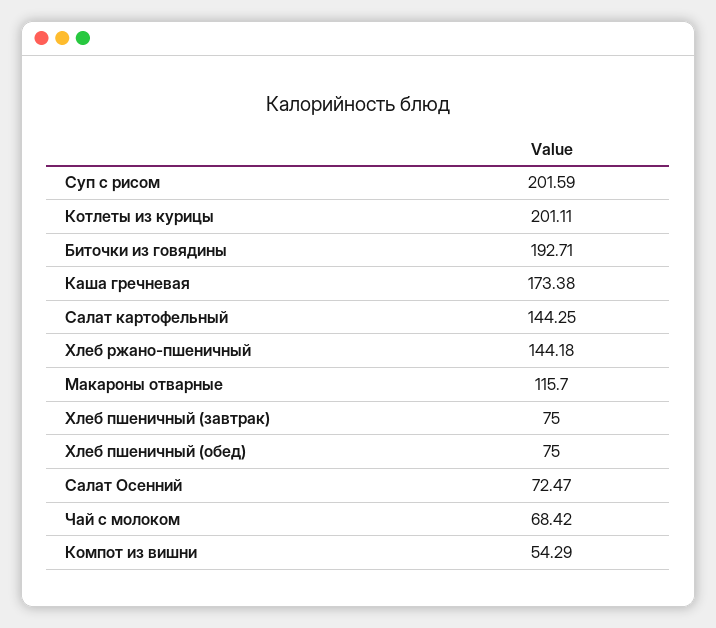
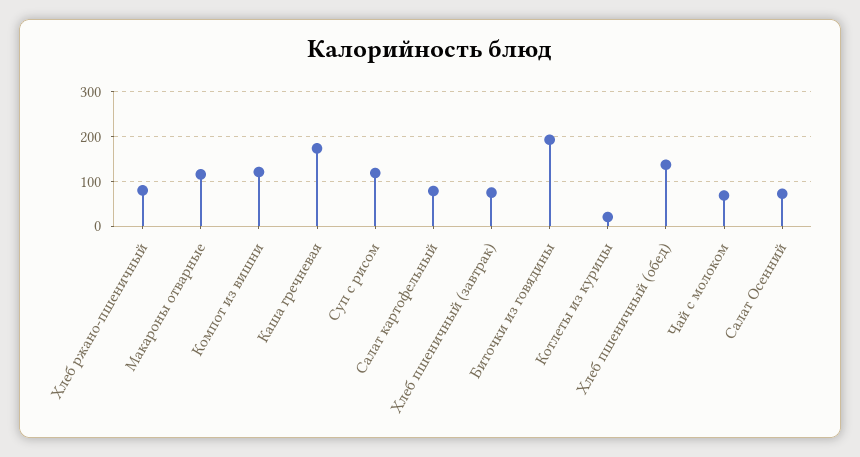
  {
-   "Суп с рисом": 201.59,
+   "Суп с рисом": 120,
-   "Котлеты из курицы": 201.11,
+   "Котлеты из курицы": 20,
    "Биточки из говядины": 192.71,
    "Каша гречневая": 173.38,
-   "Салат картофельный": 144.25,
+   "Салат картофельный": 80,
-   "Хлеб ржано-пшеничный": 144.18,
+   "Хлеб ржано-пшеничный": 80,
    "Макароны отварные": 115.7,
    "Хлеб пшеничный (завтрак)": 75,
-   "Хлеб пшеничный (обед)": 75,
+   "Хлеб пшеничный (обед)": 140,
    "Салат Осенний": 72.47,
    "Чай с молоком": 68.42,
-   "Компот из вишни": 54.29
+   "Компот из вишни": 120
  }

